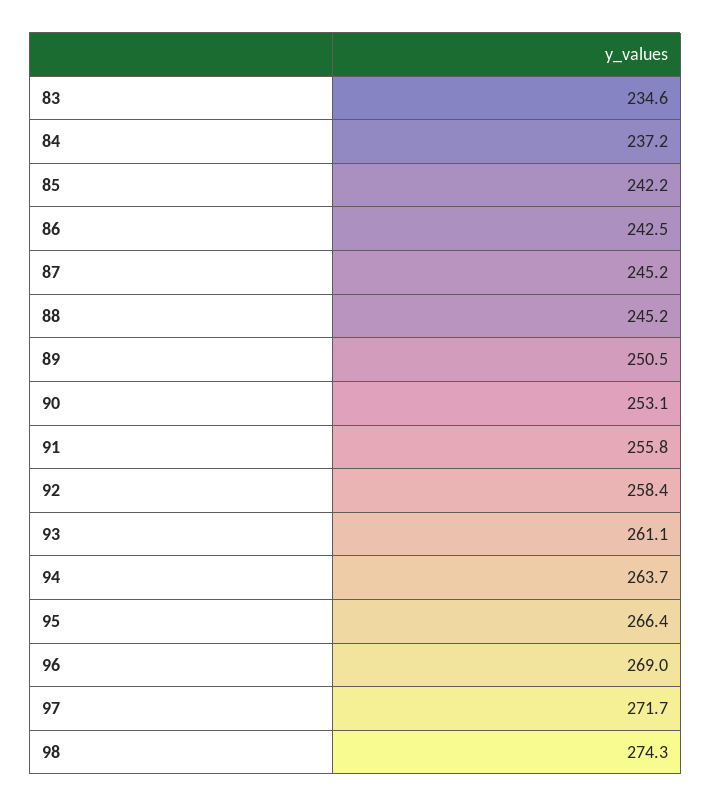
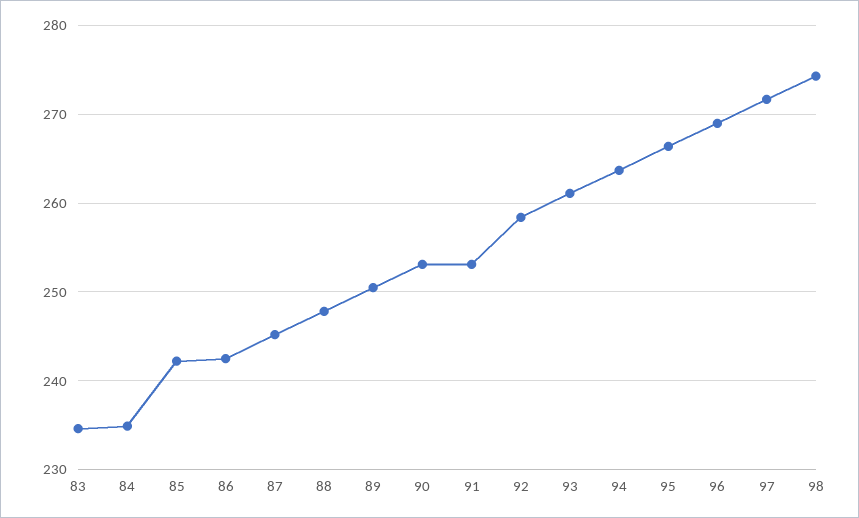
  {
    "83": 234.6,
-   "84": 237.2,
+   "84": 235,
    "85": 242.2,
    "86": 242.5,
    "87": 245.2,
-   "88": 245.2,
+   "88": 248,
    "89": 250.5,
    "90": 253.1,
-   "91": 255.8,
+   "91": 253,
    "92": 258.4,
    "93": 261.1,
    "94": 263.7,
    "95": 266.4,
    "96": 269,
    "97": 271.7,
    "98": 274.3
  }

